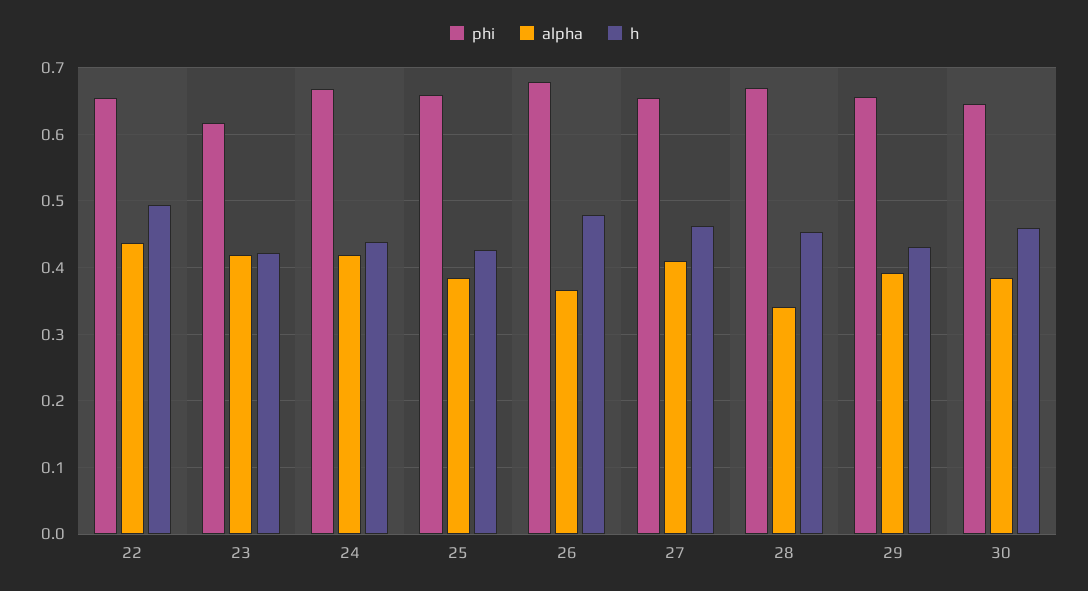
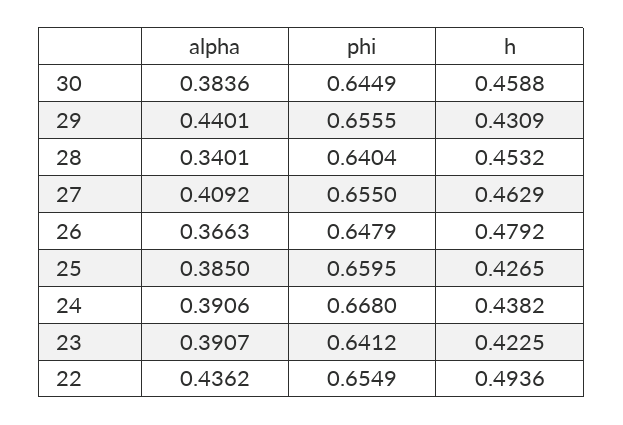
  {
    "phi": {
      "22": 0.6549,
-     "23": 0.62,
+     "23": 0.6412,
      "24": 0.668,
      "25": 0.6595,
-     "26": 0.68,
+     "26": 0.6479,
      "27": 0.655,
-     "28": 0.67,
+     "28": 0.6404,
      "29": 0.6555,
      "30": 0.6449
    },
    "alpha": {
      "22": 0.4362,
-     "23": 0.42,
+     "23": 0.3907,
-     "24": 0.42,
+     "24": 0.3906,
      "25": 0.385,
      "26": 0.3663,
      "27": 0.4092,
      "28": 0.3401,
-     "29": 0.39,
+     "29": 0.4401,
      "30": 0.3836
    },
    "h": {
      "22": 0.4936,
      "23": 0.4225,
      "24": 0.4382,
      "25": 0.4265,
      "26": 0.4792,
      "27": 0.4629,
      "28": 0.4532,
      "29": 0.4309,
      "30": 0.4588
    }
  }

